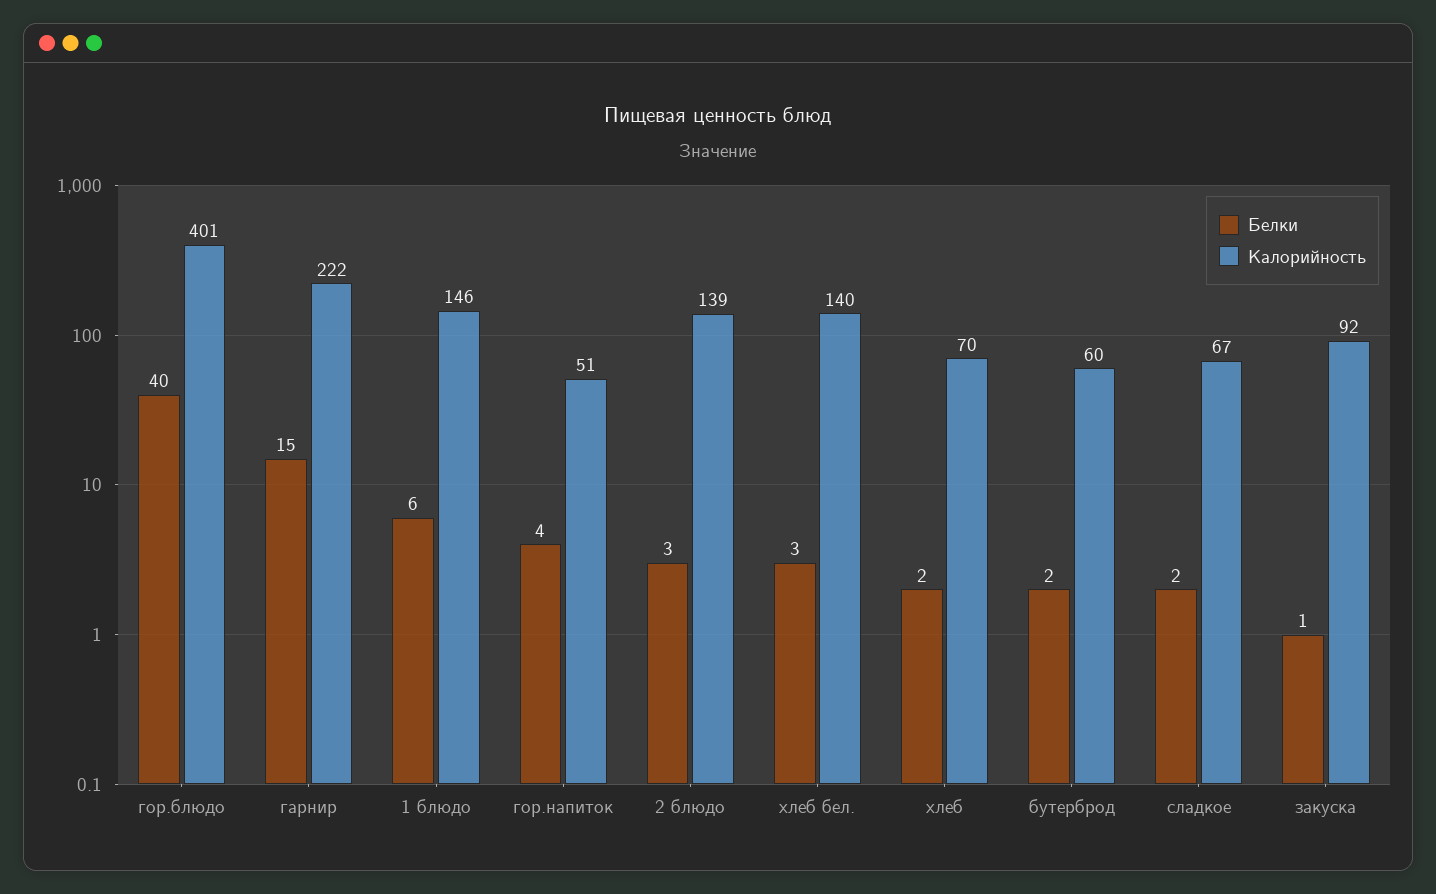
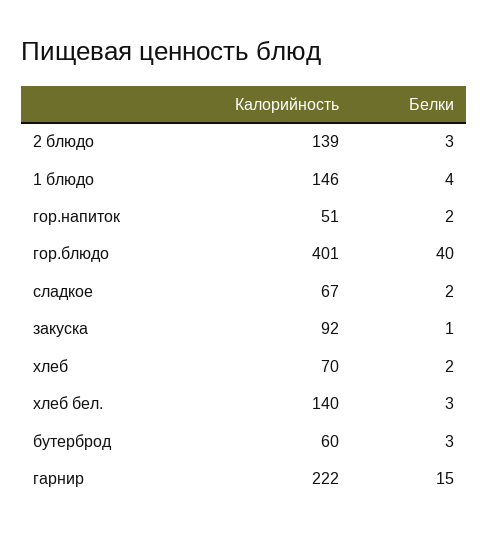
  {
    "Белки": {
      "гор.блюдо": 40,
      "гарнир": 15,
-     "1 блюдо": 6,
+     "1 блюдо": 4,
-     "гор.напиток": 4,
+     "гор.напиток": 2,
      "2 блюдо": 3,
      "хлеб бел.": 3,
      "хлеб": 2,
-     "бутерброд": 2,
+     "бутерброд": 3,
      "сладкое": 2,
      "закуска": 1
    },
    "Калорийность": {
      "гор.блюдо": 401,
      "гарнир": 222,
      "1 блюдо": 146,
      "гор.напиток": 51,
      "2 блюдо": 139,
      "хлеб бел.": 140,
      "хлеб": 70,
      "бутерброд": 60,
      "сладкое": 67,
      "закуска": 92
    }
  }

